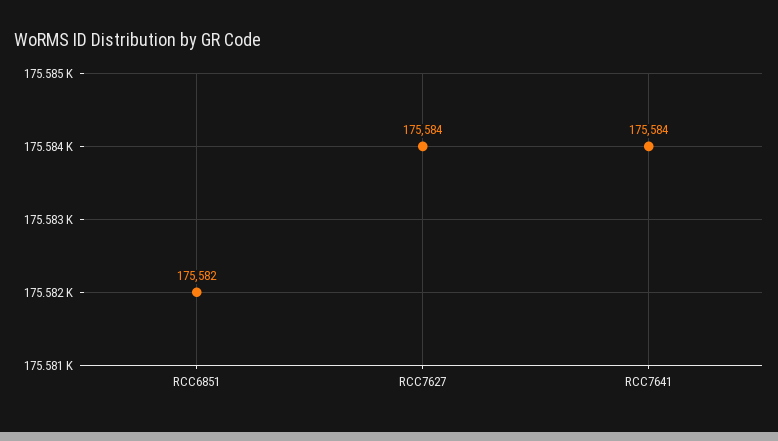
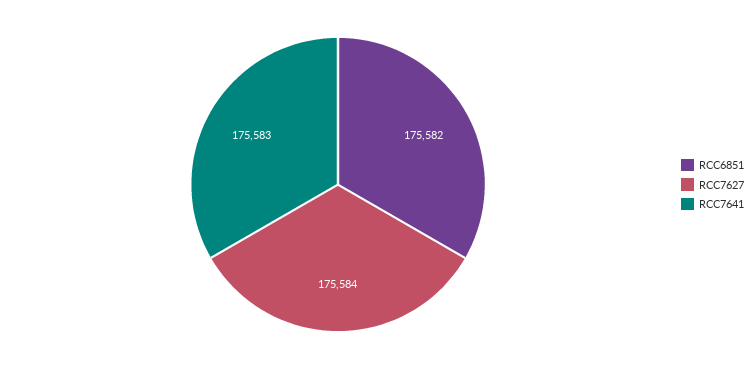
  {
    "RCC6851": 175582,
    "RCC7627": 175584,
-   "RCC7641": 175584
+   "RCC7641": 175583
  }

